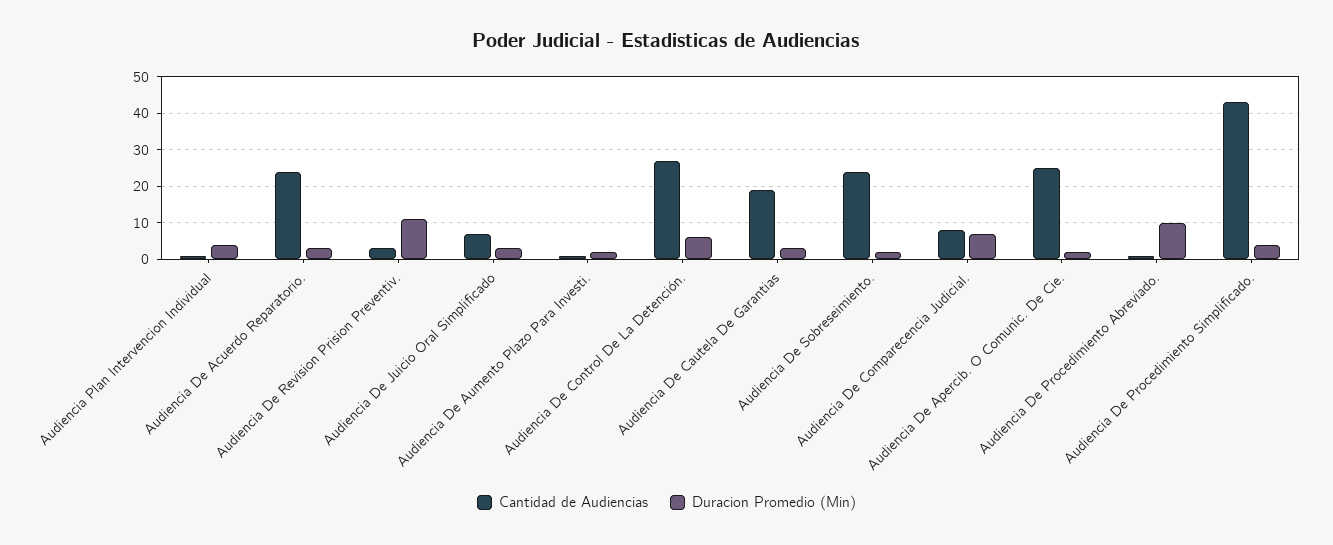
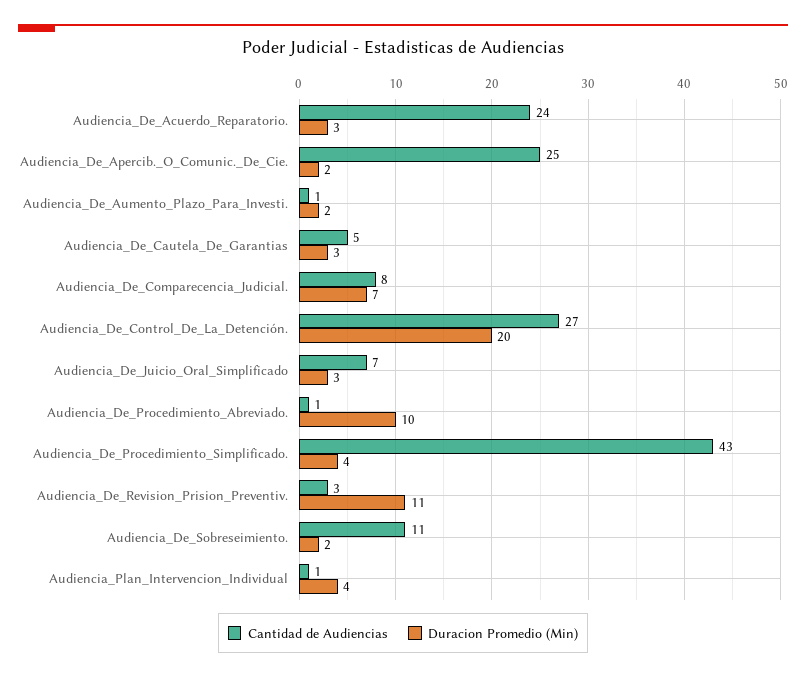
  {
    "Cantidad de Audiencias": {
      "Audiencia Plan Intervencion Individual": 1,
      "Audiencia De Acuerdo Reparatorio.": 24,
      "Audiencia De Revision Prision Preventiv.": 3,
      "Audiencia De Juicio Oral Simplificado": 7,
      "Audiencia De Aumento Plazo Para Investi.": 1,
      "Audiencia De Control De La Detención.": 27,
-     "Audiencia De Cautela De Garantias": 20,
+     "Audiencia De Cautela De Garantias": 5,
-     "Audiencia De Sobreseimiento.": 25,
+     "Audiencia De Sobreseimiento.": 11,
      "Audiencia De Comparecencia Judicial.": 8,
      "Audiencia De Apercib. O Comunic. De Cie.": 25,
      "Audiencia De Procedimiento Abreviado.": 1,
      "Audiencia De Procedimiento Simplificado.": 43
    },
    "Duracion Promedio (Min)": {
      "Audiencia Plan Intervencion Individual": 4,
      "Audiencia De Acuerdo Reparatorio.": 3,
      "Audiencia De Revision Prision Preventiv.": 11,
      "Audiencia De Juicio Oral Simplificado": 3,
      "Audiencia De Aumento Plazo Para Investi.": 2,
-     "Audiencia De Control De La Detención.": 5,
+     "Audiencia De Control De La Detención.": 20,
      "Audiencia De Cautela De Garantias": 3,
      "Audiencia De Sobreseimiento.": 2,
      "Audiencia De Comparecencia Judicial.": 7,
      "Audiencia De Apercib. O Comunic. De Cie.": 2,
      "Audiencia De Procedimiento Abreviado.": 10,
      "Audiencia De Procedimiento Simplificado.": 4
    }
  }

